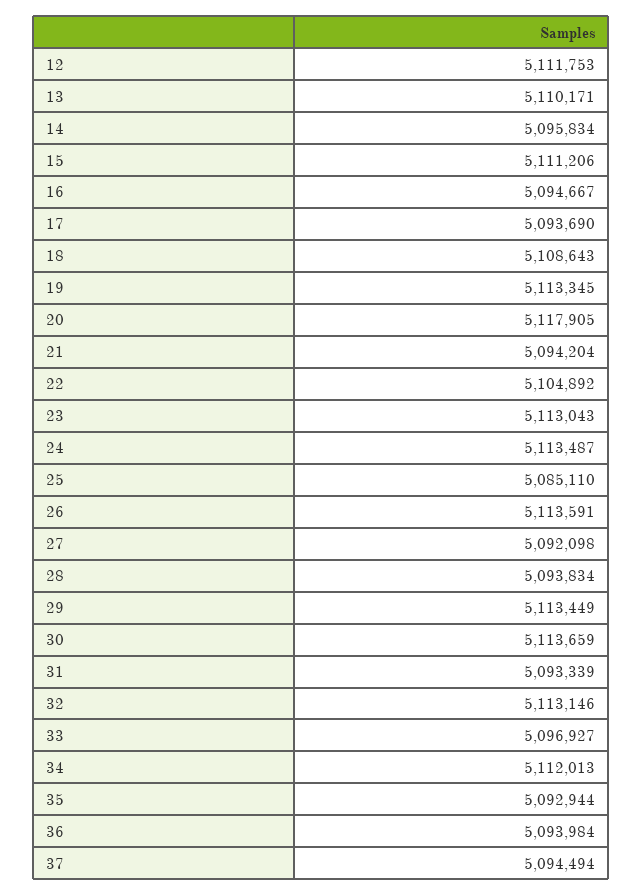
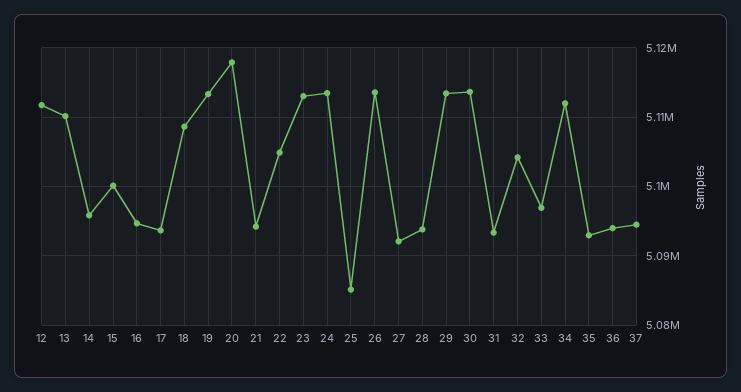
  {
    "12": 5111753,
    "13": 5110171,
    "14": 5095834,
-   "15": 5111206,
+   "15": 5100000,
    "16": 5094667,
    "17": 5093690,
    "18": 5108643,
    "19": 5113345,
    "20": 5117905,
    "21": 5094204,
    "22": 5104892,
    "23": 5113043,
    "24": 5113487,
    "25": 5085110,
    "26": 5113591,
    "27": 5092098,
    "28": 5093834,
    "29": 5113449,
    "30": 5113659,
    "31": 5093339,
-   "32": 5113146,
+   "32": 5104000,
    "33": 5096927,
    "34": 5112013,
    "35": 5092944,
    "36": 5093984,
    "37": 5094494
  }

